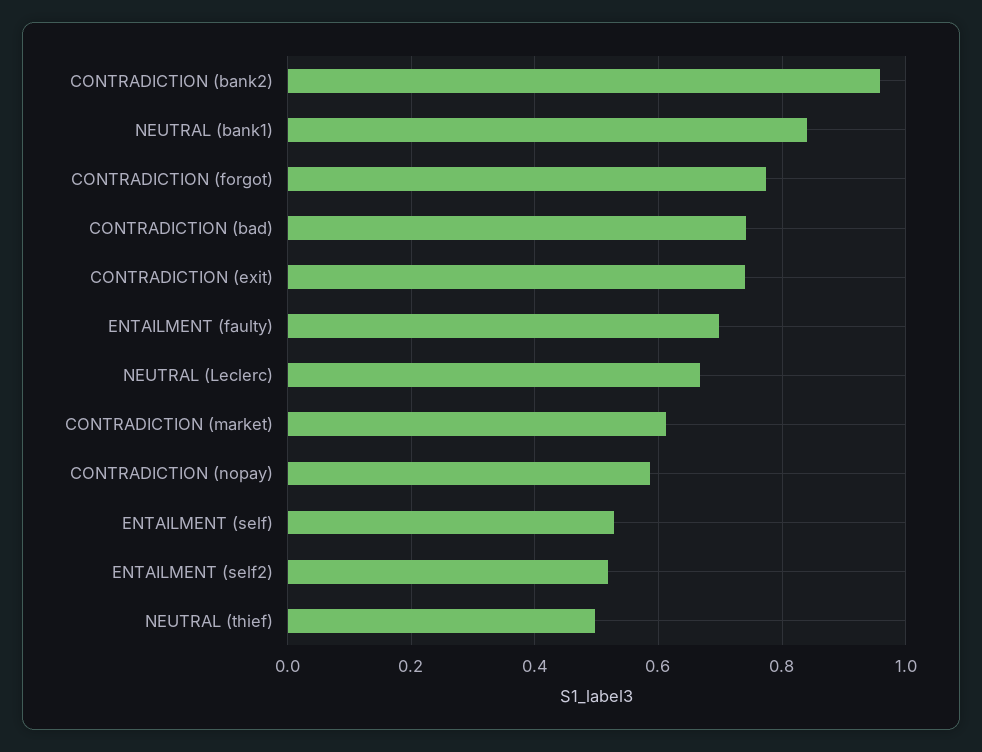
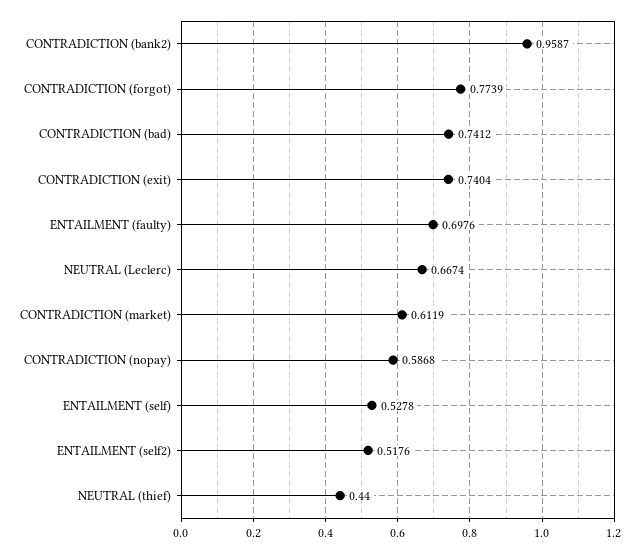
  {
    "CONTRADICTION (bank2)": 0.9587,
-   "NEUTRAL (bank1)": 0.84,
    "CONTRADICTION (forgot)": 0.7739,
    "CONTRADICTION (bad)": 0.7412,
    "CONTRADICTION (exit)": 0.7404,
    "ENTAILMENT (faulty)": 0.6976,
    "NEUTRAL (Leclerc)": 0.6674,
    "CONTRADICTION (market)": 0.6119,
    "CONTRADICTION (nopay)": 0.5868,
    "ENTAILMENT (self)": 0.5278,
    "ENTAILMENT (self2)": 0.5176,
-   "NEUTRAL (thief)": 0.5
+   "NEUTRAL (thief)": 0.44
  }

